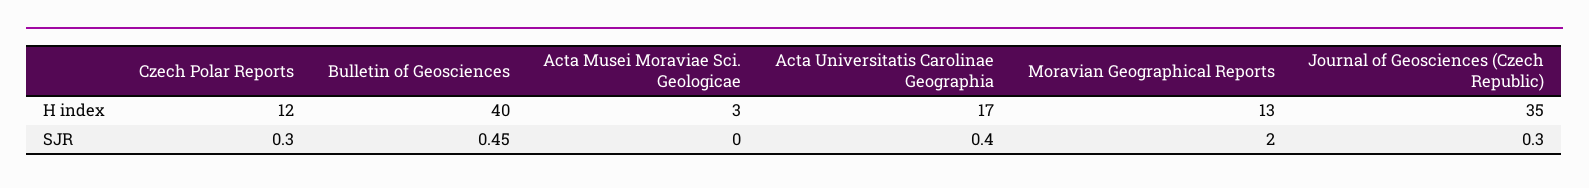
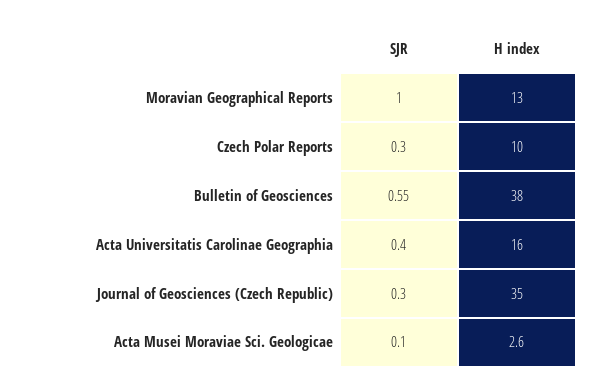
  {
    "Czech Polar Reports": {
-     "H index": 12,
+     "H index": 10,
      "SJR": 0.3
    },
    "Bulletin of Geosciences": {
-     "H index": 40,
+     "H index": 38,
-     "SJR": 0.45
+     "SJR": 0.55
    },
    "Acta Musei Moraviae Sci. Geologicae": {
-     "H index": 3,
+     "H index": 2.6,
-     "SJR": 0
+     "SJR": 0.1
    },
    "Acta Universitatis Carolinae Geographia": {
-     "H index": 17,
+     "H index": 16,
      "SJR": 0.4
    },
    "Moravian Geographical Reports": {
      "H index": 13,
-     "SJR": 2
+     "SJR": 1
    },
    "Journal of Geosciences (Czech Republic)": {
      "H index": 35,
      "SJR": 0.3
    }
  }

